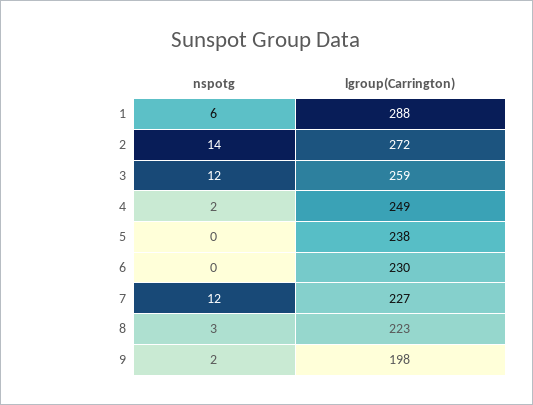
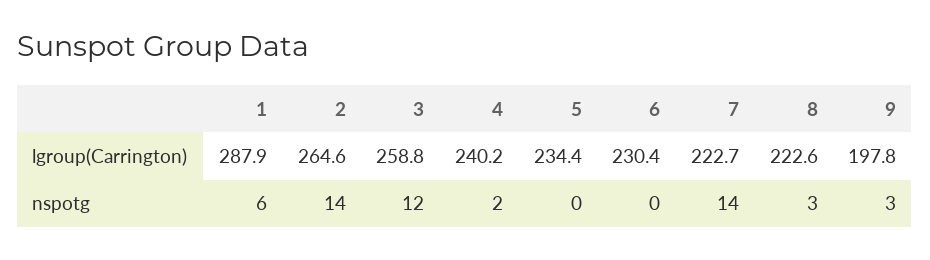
  {
    "nspotg": {
      "1": 6,
      "2": 14,
      "3": 12,
      "4": 2,
      "5": 0,
      "6": 0,
-     "7": 12,
+     "7": 14,
      "8": 3,
-     "9": 2
+     "9": 3
    },
    "lgroup(Carrington)": {
      "1": 287.9,
-     "2": 272,
+     "2": 264.6,
      "3": 258.8,
-     "4": 249,
+     "4": 240.2,
-     "5": 238,
+     "5": 234.4,
      "6": 230.4,
-     "7": 227,
+     "7": 222.7,
      "8": 222.6,
      "9": 197.8
    }
  }

